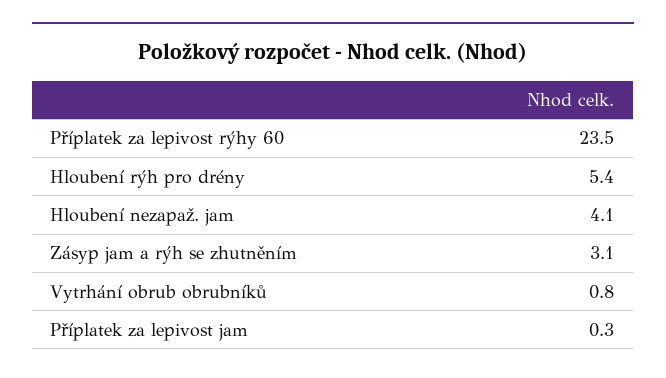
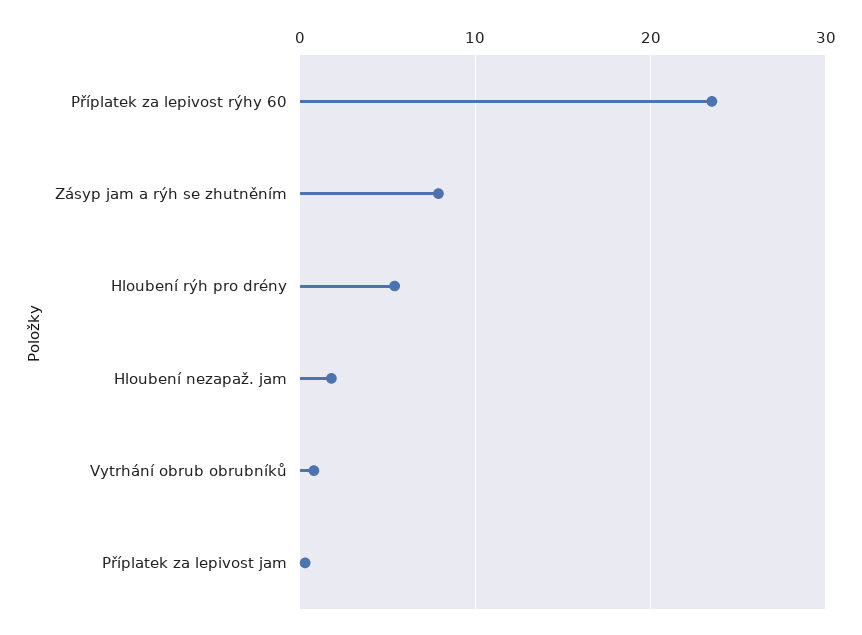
  {
    "Příplatek za lepivost rýhy 60": 23.5,
    "Hloubení rýh pro drény": 5.4,
-   "Hloubení nezapaž. jam": 4.1,
+   "Hloubení nezapaž. jam": 2,
-   "Zásyp jam a rýh se zhutněním": 3.1,
+   "Zásyp jam a rýh se zhutněním": 8,
    "Vytrhání obrub obrubníků": 0.8,
    "Příplatek za lepivost jam": 0.3
  }

